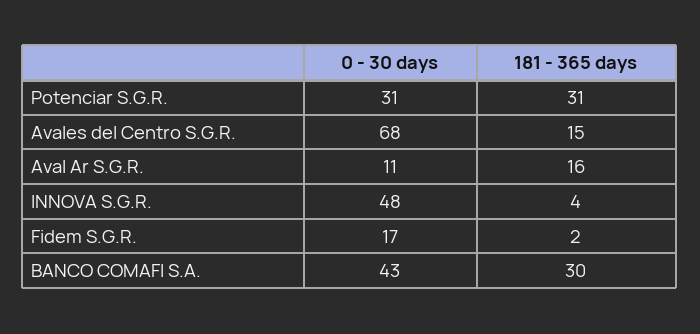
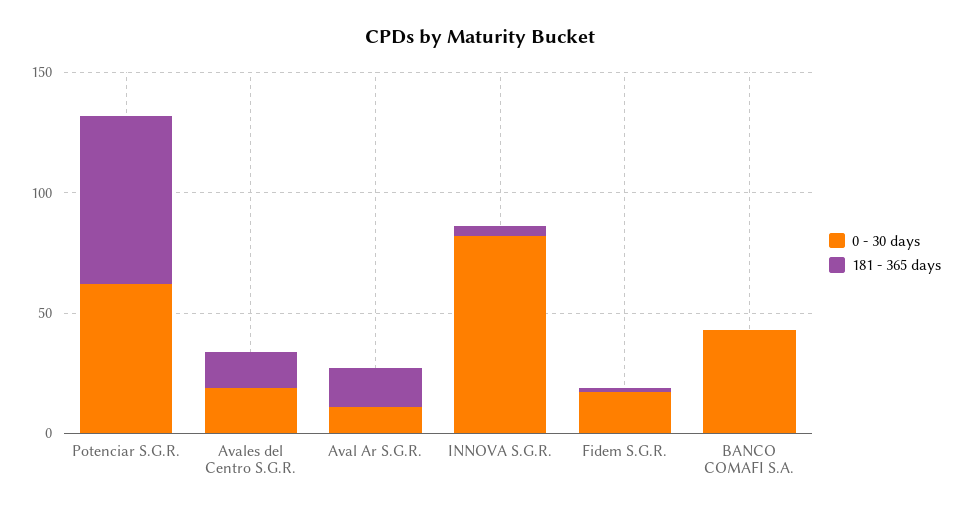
  {
    "0 - 30 days": {
-     "Potenciar S.G.R.": 31,
+     "Potenciar S.G.R.": 60,
-     "Avales del Centro S.G.R.": 68,
+     "Avales del Centro S.G.R.": 20,
      "Aval Ar S.G.R.": 11,
-     "INNOVA S.G.R.": 48,
+     "INNOVA S.G.R.": 80,
      "Fidem S.G.R.": 17,
      "BANCO COMAFI S.A.": 43
    },
    "181 - 365 days": {
-     "Potenciar S.G.R.": 31,
+     "Potenciar S.G.R.": 70,
      "Avales del Centro S.G.R.": 15,
      "Aval Ar S.G.R.": 16,
      "INNOVA S.G.R.": 4,
      "Fidem S.G.R.": 2,
-     "BANCO COMAFI S.A.": 30
+     "BANCO COMAFI S.A.": 0
    }
  }

